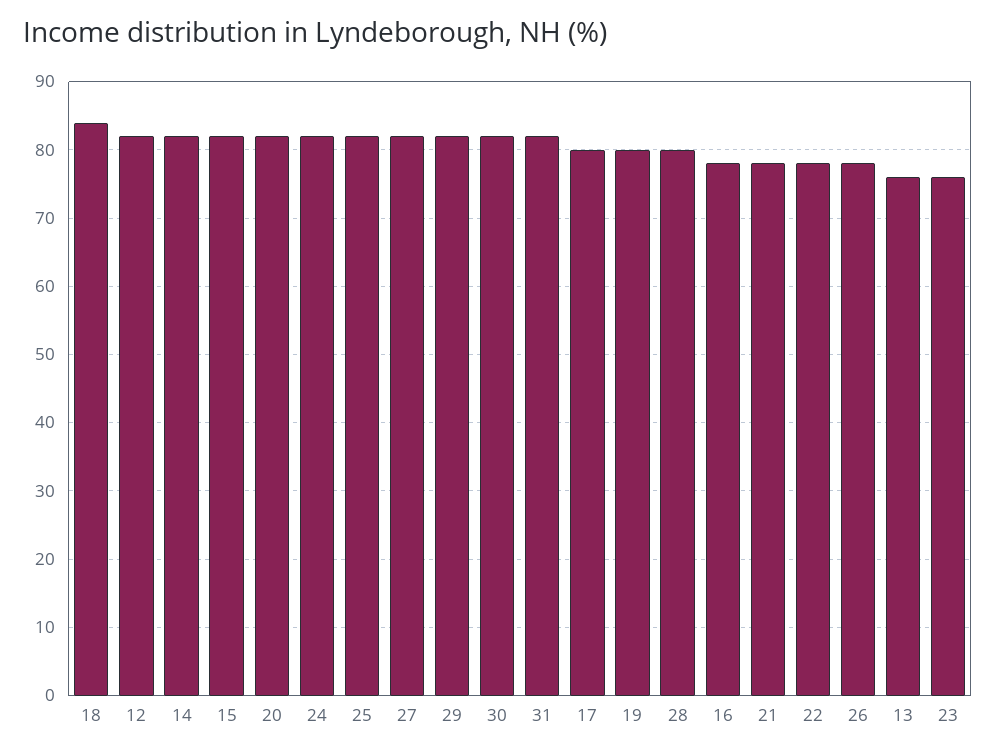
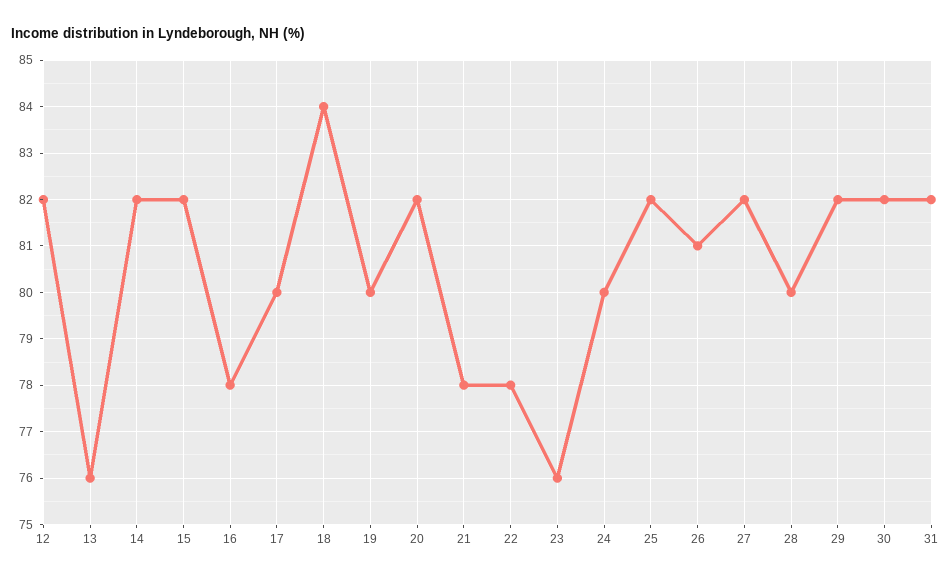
  {
    "18": 84,
    "12": 82,
    "14": 82,
    "15": 82,
    "20": 82,
-   "24": 82,
+   "24": 80,
    "25": 82,
    "27": 82,
    "29": 82,
    "30": 82,
    "31": 82,
    "17": 80,
    "19": 80,
    "28": 80,
    "16": 78,
    "21": 78,
    "22": 78,
-   "26": 78,
+   "26": 81,
    "13": 76,
    "23": 76
  }

